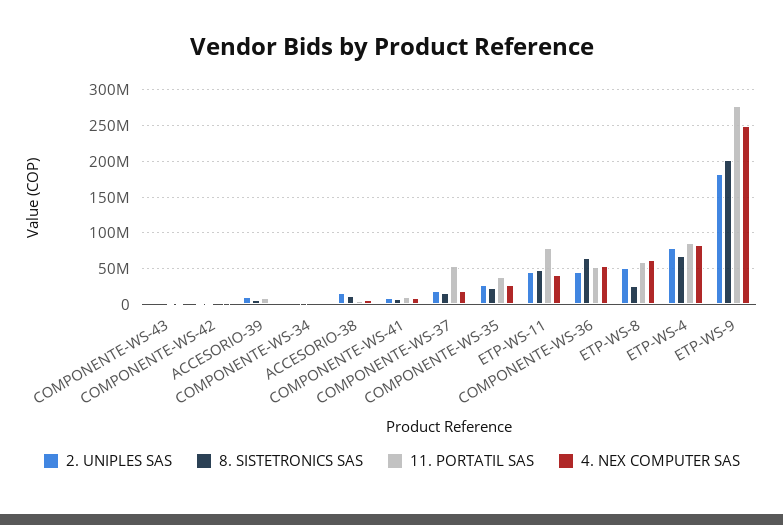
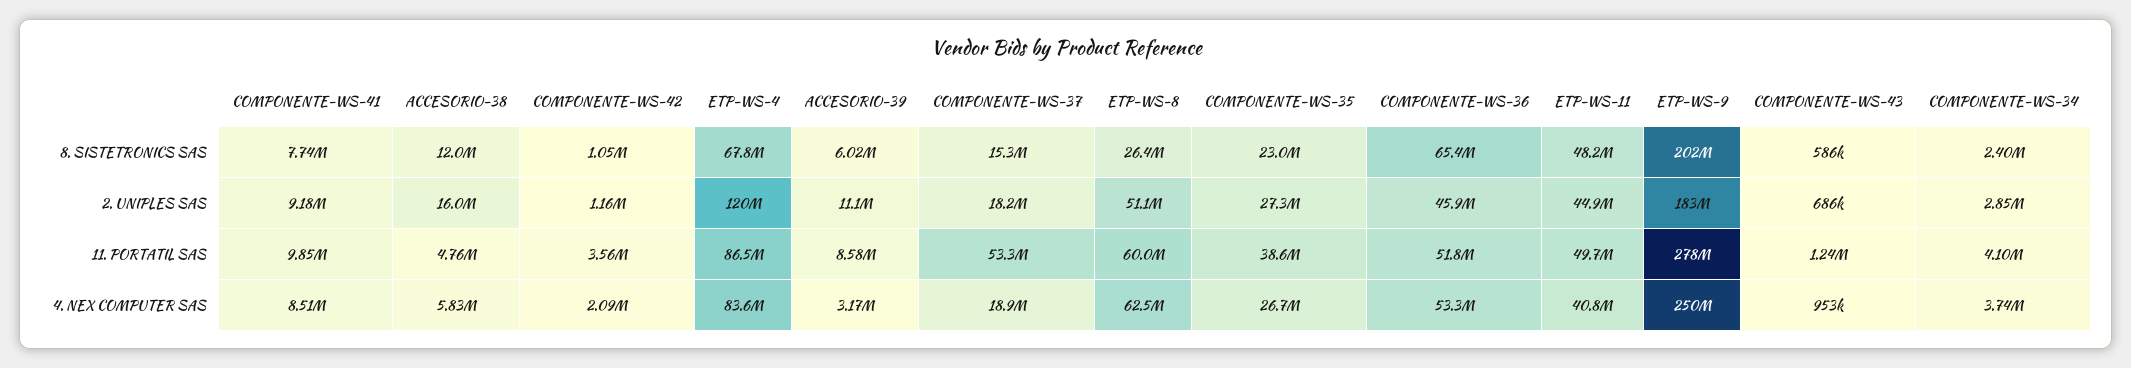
  {
    "2. UNIPLES SAS": {
      "COMPONENTE-WS-43": 686000,
      "COMPONENTE-WS-42": 1160000,
      "ACCESORIO-39": 11100000,
      "COMPONENTE-WS-34": 2850000,
      "ACCESORIO-38": 16000000,
      "COMPONENTE-WS-41": 9180000,
      "COMPONENTE-WS-37": 18200000,
      "COMPONENTE-WS-35": 27300000,
      "ETP-WS-11": 44900000,
      "COMPONENTE-WS-36": 45900000,
      "ETP-WS-8": 51100000,
-     "ETP-WS-4": 80000000,
+     "ETP-WS-4": 120000000,
      "ETP-WS-9": 183000000
    },
    "8. SISTETRONICS SAS": {
      "COMPONENTE-WS-43": 586000,
      "COMPONENTE-WS-42": 1050000,
      "ACCESORIO-39": 6020000,
      "COMPONENTE-WS-34": 2400000,
      "ACCESORIO-38": 12000000,
      "COMPONENTE-WS-41": 7740000,
      "COMPONENTE-WS-37": 15300000,
      "COMPONENTE-WS-35": 23000000,
      "ETP-WS-11": 48200000,
      "COMPONENTE-WS-36": 65400000,
      "ETP-WS-8": 26400000,
      "ETP-WS-4": 67800000,
      "ETP-WS-9": 202000000
    },
    "11. PORTATIL SAS": {
      "COMPONENTE-WS-43": 1240000,
      "COMPONENTE-WS-42": 3560000,
      "ACCESORIO-39": 8580000,
      "COMPONENTE-WS-34": 4100000,
      "ACCESORIO-38": 4760000,
      "COMPONENTE-WS-41": 9850000,
      "COMPONENTE-WS-37": 53300000,
      "COMPONENTE-WS-35": 38600000,
-     "ETP-WS-11": 80000000,
+     "ETP-WS-11": 49700000,
      "COMPONENTE-WS-36": 51800000,
      "ETP-WS-8": 60000000,
      "ETP-WS-4": 86500000,
      "ETP-WS-9": 278000000
    },
    "4. NEX COMPUTER SAS": {
      "COMPONENTE-WS-43": 953000,
      "COMPONENTE-WS-42": 2090000,
      "ACCESORIO-39": 3170000,
      "COMPONENTE-WS-34": 3740000,
      "ACCESORIO-38": 5830000,
      "COMPONENTE-WS-41": 8510000,
      "COMPONENTE-WS-37": 18900000,
      "COMPONENTE-WS-35": 26700000,
      "ETP-WS-11": 40800000,
      "COMPONENTE-WS-36": 53300000,
      "ETP-WS-8": 62500000,
      "ETP-WS-4": 83600000,
      "ETP-WS-9": 250000000
    }
  }

